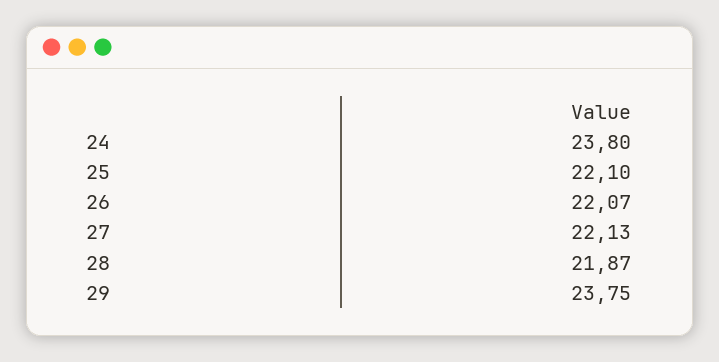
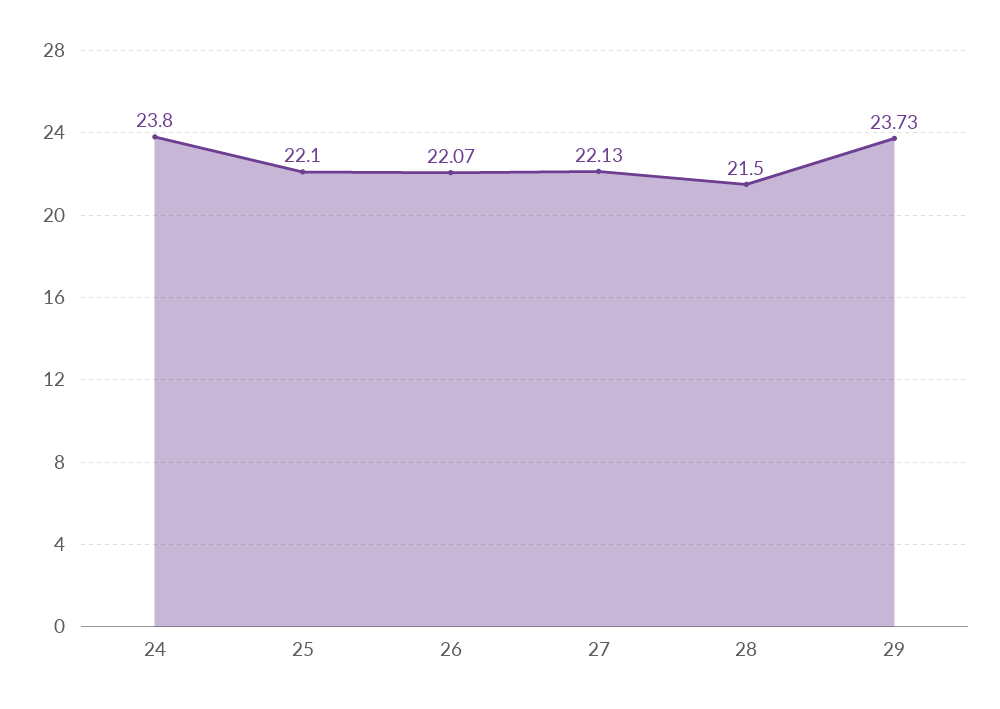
  {
    "24": 23.8,
    "25": 22.1,
    "26": 22.07,
    "27": 22.13,
-   "28": 21.87,
+   "28": 21.5,
-   "29": 23.75
+   "29": 23.73
  }

